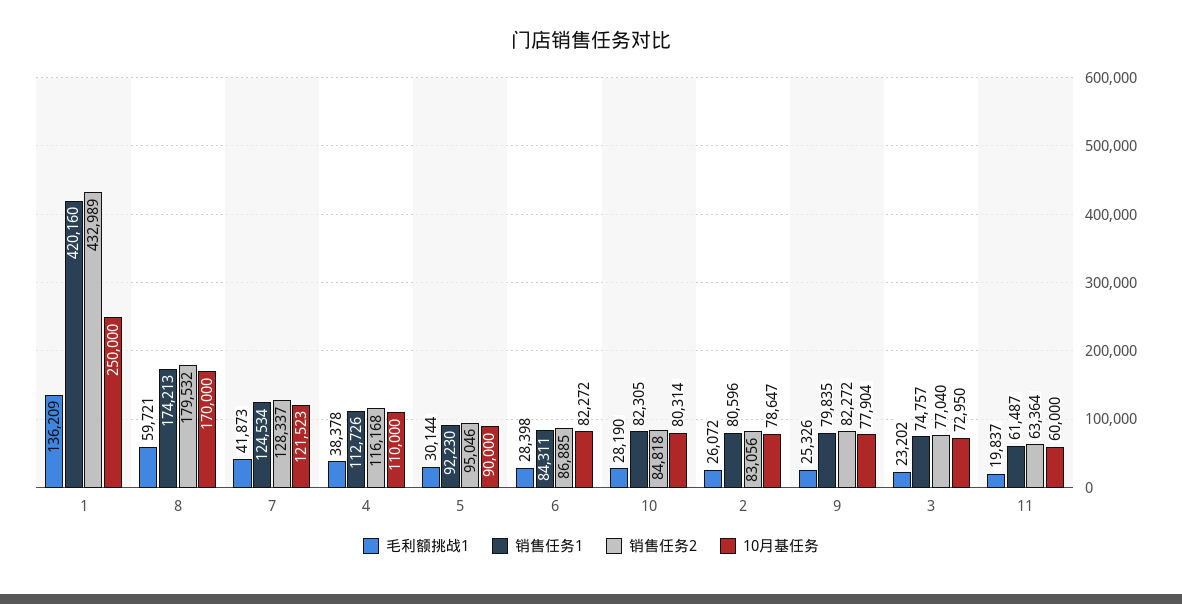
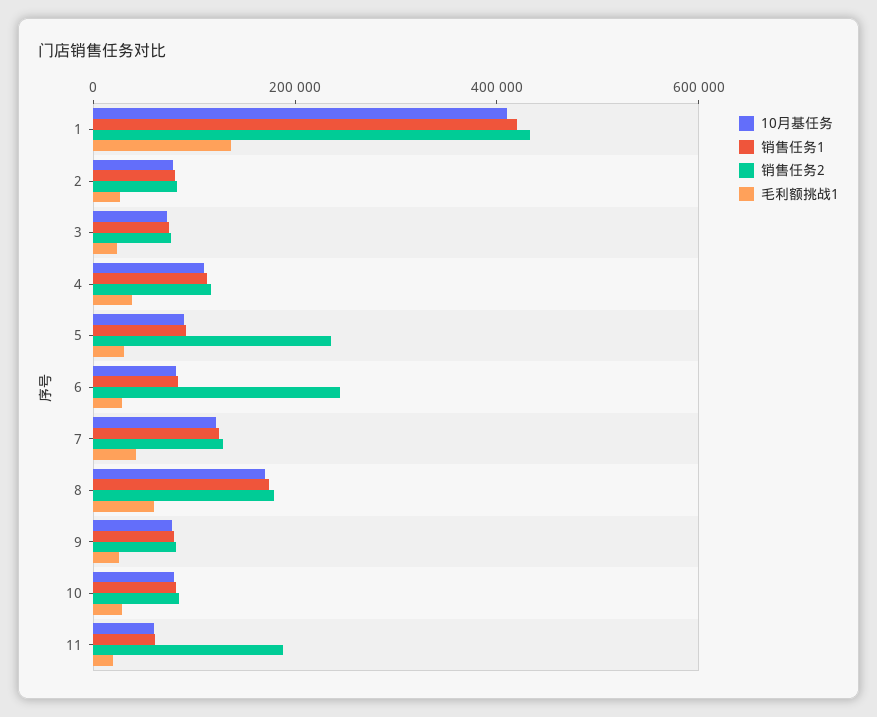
  {
    "毛利额挑战1": {
      "1": 136209,
      "8": 59721,
      "7": 41873,
      "4": 38378,
      "5": 30144,
      "6": 28398,
      "10": 28190,
      "2": 26072,
      "9": 25326,
      "3": 23202,
      "11": 19837
    },
    "销售任务1": {
      "1": 420160,
      "8": 174213,
      "7": 124534,
      "4": 112726,
      "5": 92230,
      "6": 84311,
      "10": 82305,
      "2": 80596,
      "9": 79835,
      "3": 74757,
      "11": 61487
    },
    "销售任务2": {
      "1": 432989,
      "8": 179532,
      "7": 128337,
      "4": 116168,
-     "5": 95046,
+     "5": 250000,
-     "6": 86885,
+     "6": 250000,
      "10": 84818,
      "2": 83056,
      "9": 82272,
      "3": 77040,
-     "11": 63364
+     "11": 200000
    },
    "10月基任务": {
-     "1": 250000,
+     "1": 400000,
      "8": 170000,
      "7": 121523,
      "4": 110000,
      "5": 90000,
      "6": 82272,
      "10": 80314,
      "2": 78647,
      "9": 77904,
      "3": 72950,
      "11": 60000
    }
  }

